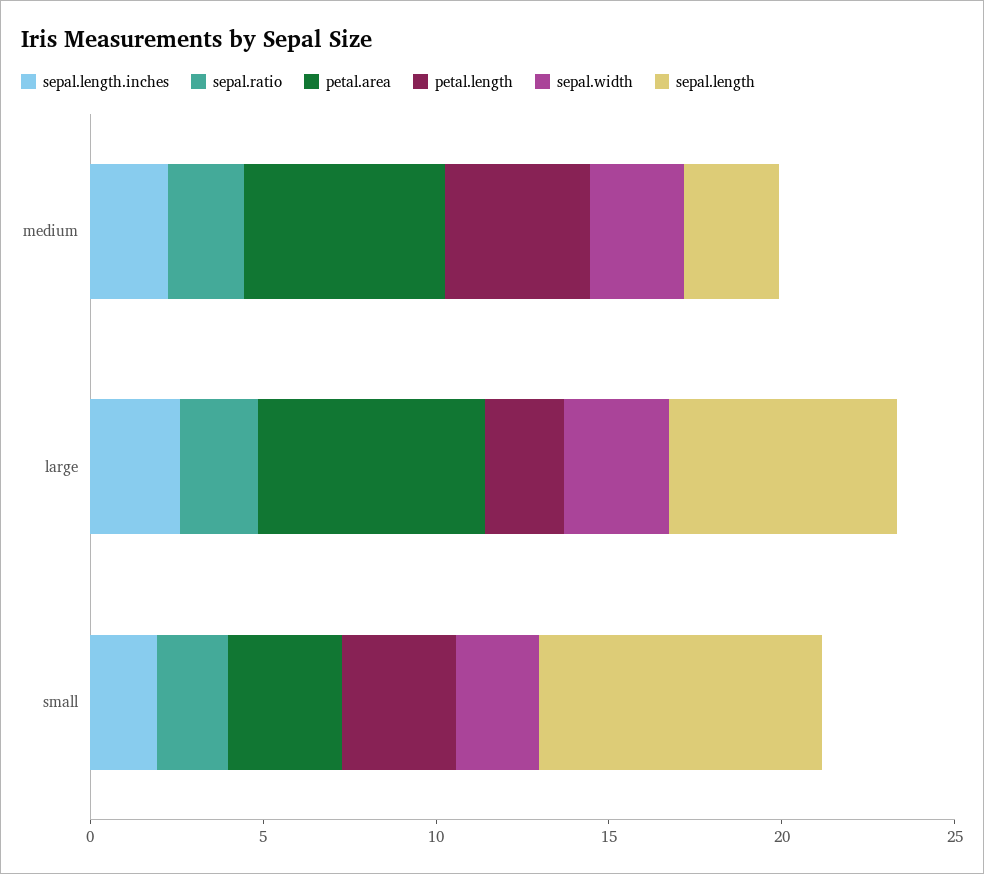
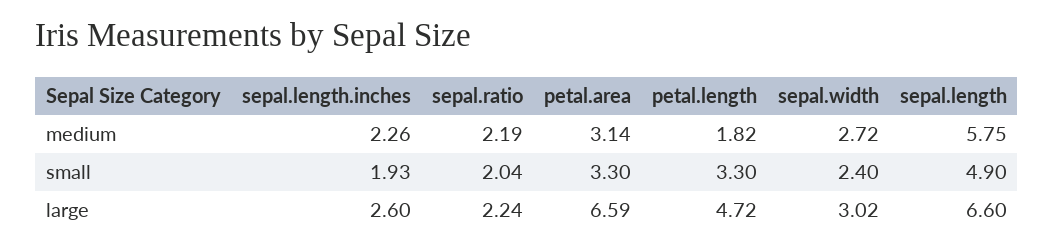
  {
    "sepal.length.inches": {
      "medium": 2.26,
      "large": 2.6,
      "small": 1.93
    },
    "sepal.ratio": {
      "medium": 2.19,
      "large": 2.24,
      "small": 2.04
    },
    "petal.area": {
-     "medium": 6,
+     "medium": 3.14,
      "large": 6.59,
      "small": 3.3
    },
    "petal.length": {
-     "medium": 4,
+     "medium": 1.82,
-     "large": 2,
+     "large": 4.72,
      "small": 3.3
    },
    "sepal.width": {
      "medium": 2.72,
      "large": 3.02,
      "small": 2.4
    },
    "sepal.length": {
-     "medium": 3,
+     "medium": 5.75,
      "large": 6.6,
-     "small": 8
+     "small": 4.9
    }
  }

